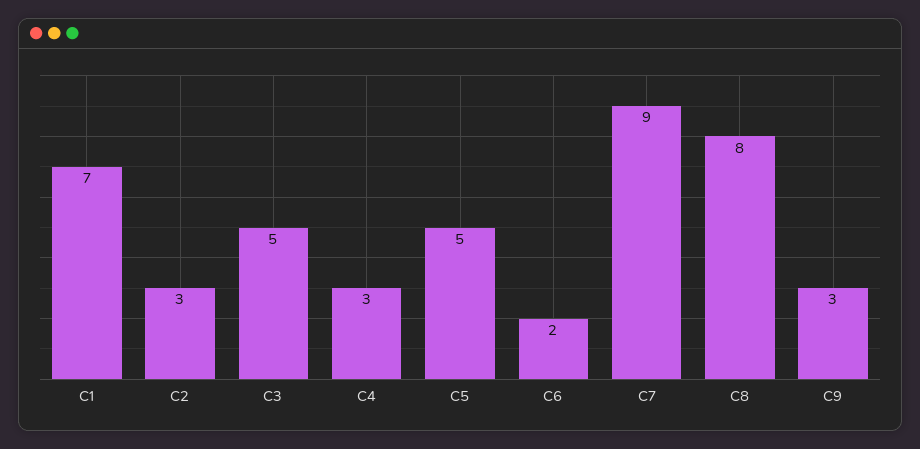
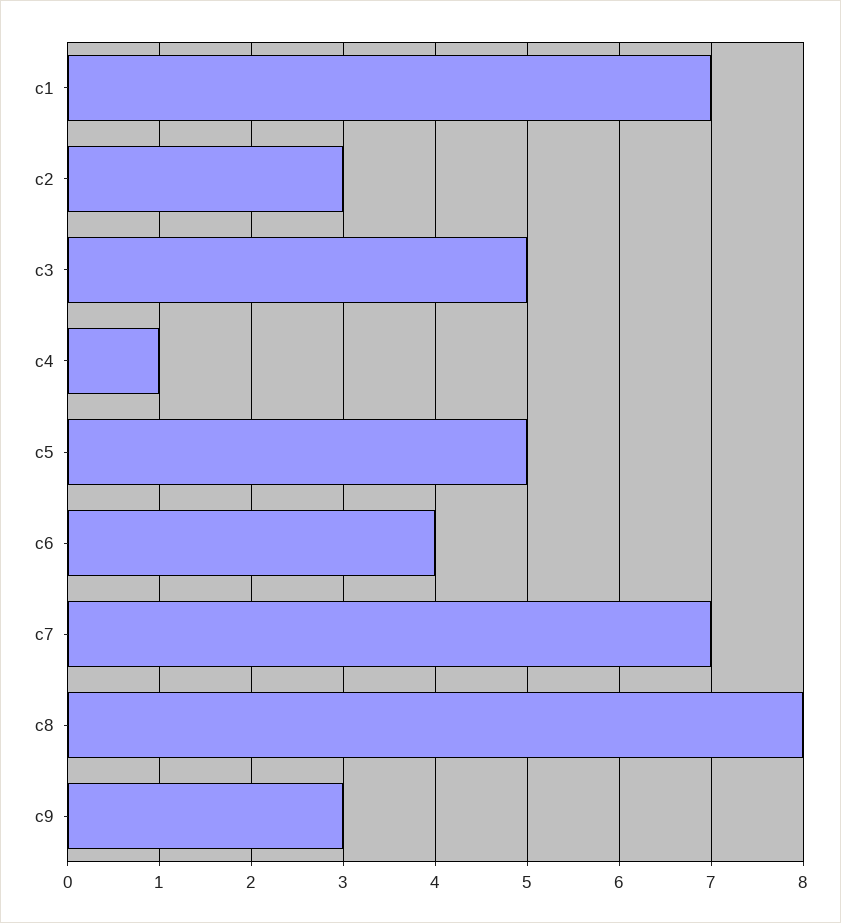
  {
    "C1": 7,
    "C2": 3,
    "C3": 5,
-   "C4": 3,
+   "C4": 1,
    "C5": 5,
-   "C6": 2,
+   "C6": 4,
-   "C7": 9,
+   "C7": 7,
    "C8": 8,
    "C9": 3
  }

